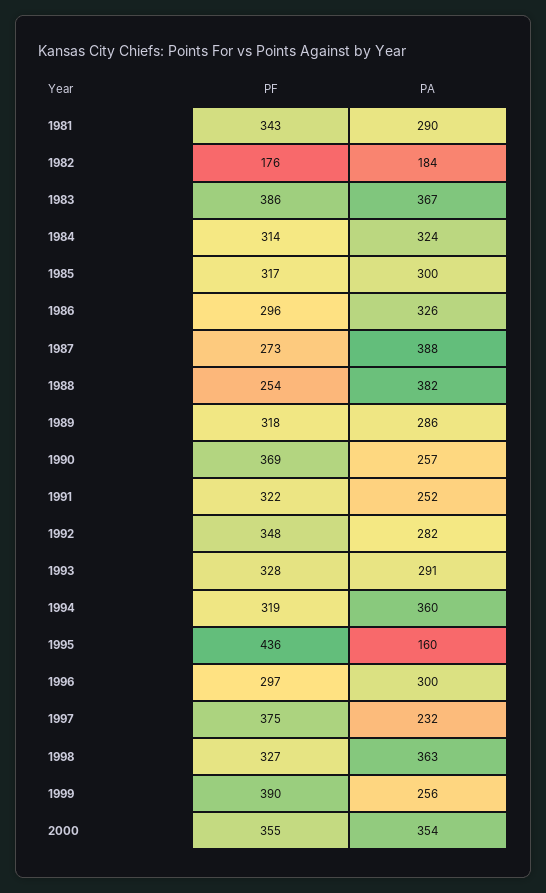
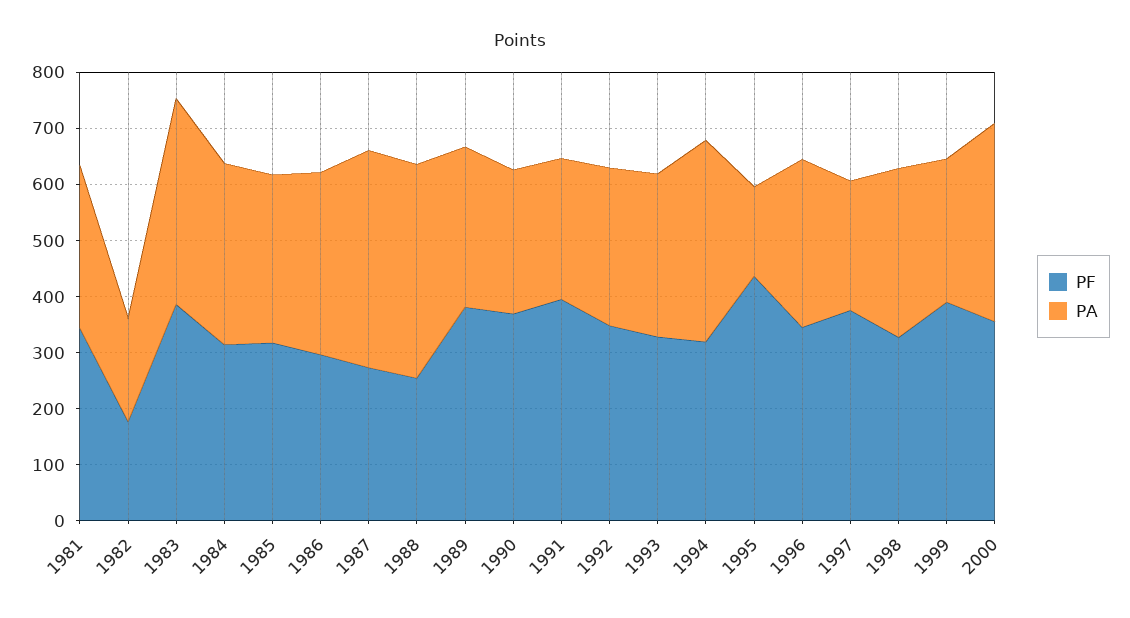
  {
    "PF": {
      "1981": 343,
      "1982": 176,
      "1983": 386,
      "1984": 314,
      "1985": 317,
      "1986": 296,
      "1987": 273,
      "1988": 254,
-     "1989": 318,
+     "1989": 380,
      "1990": 369,
-     "1991": 322,
+     "1991": 400,
      "1992": 348,
      "1993": 328,
      "1994": 319,
      "1995": 436,
-     "1996": 297,
+     "1996": 340,
      "1997": 375,
      "1998": 327,
      "1999": 390,
      "2000": 355
    },
    "PA": {
      "1981": 290,
      "1982": 184,
      "1983": 367,
      "1984": 324,
      "1985": 300,
      "1986": 326,
      "1987": 388,
      "1988": 382,
      "1989": 286,
      "1990": 257,
      "1991": 252,
      "1992": 282,
      "1993": 291,
      "1994": 360,
      "1995": 160,
      "1996": 300,
      "1997": 232,
-     "1998": 363,
+     "1998": 300,
      "1999": 256,
      "2000": 354
    }
  }

